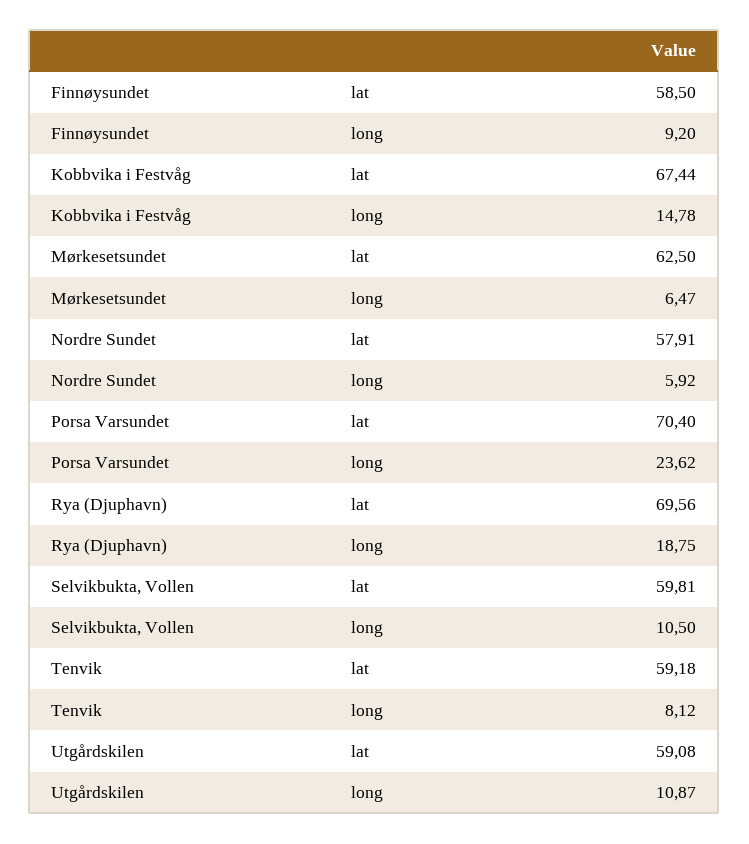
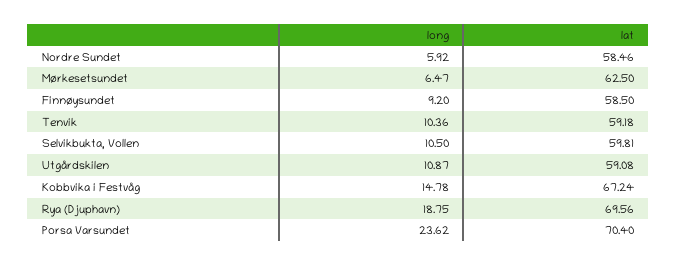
  {
    "Finnøysundet": {
      "lat": 58.5,
      "long": 9.2
    },
    "Kobbvika i Festvåg": {
-     "lat": 67.44,
+     "lat": 67.24,
      "long": 14.78
    },
    "Mørkesetsundet": {
      "lat": 62.5,
      "long": 6.47
    },
    "Nordre Sundet": {
-     "lat": 57.91,
+     "lat": 58.46,
      "long": 5.92
    },
    "Porsa Varsundet": {
      "lat": 70.4,
      "long": 23.62
    },
    "Rya (Djuphavn)": {
      "lat": 69.56,
      "long": 18.75
    },
    "Selvikbukta, Vollen": {
      "lat": 59.81,
      "long": 10.5
    },
    "Tenvik": {
      "lat": 59.18,
-     "long": 8.12
+     "long": 10.36
    },
    "Utgårdskilen": {
      "lat": 59.08,
      "long": 10.87
    }
  }

